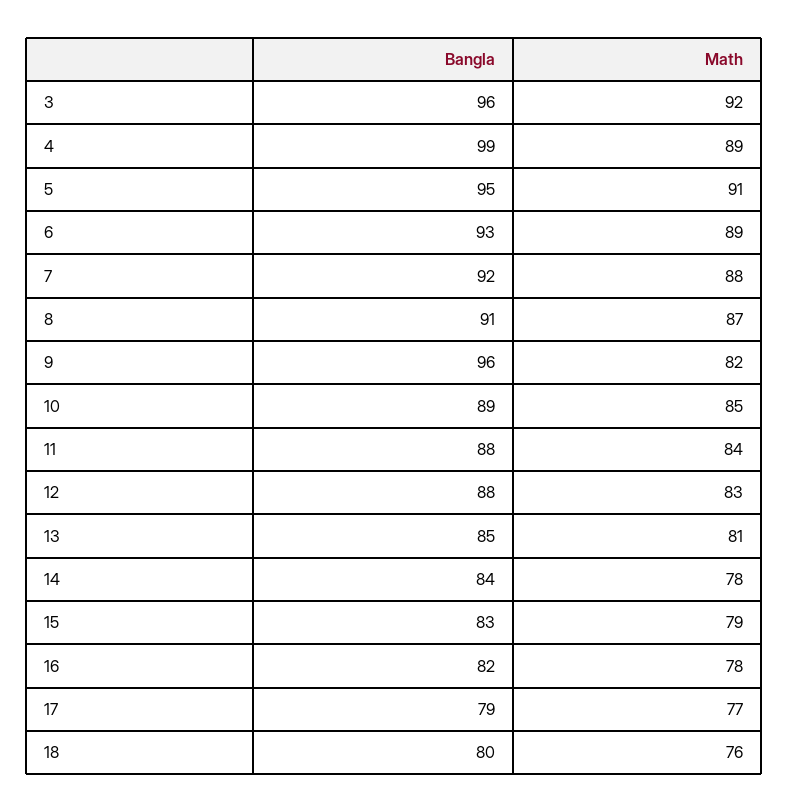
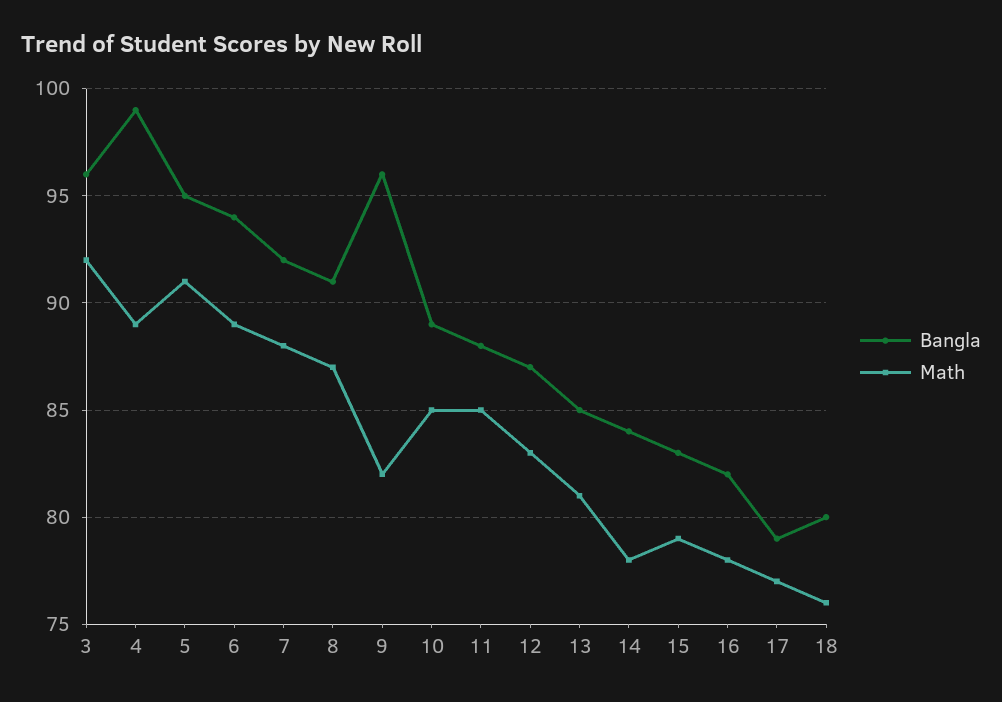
  {
    "Bangla": {
      "3": 96,
      "4": 99,
      "5": 95,
-     "6": 93,
+     "6": 94,
      "7": 92,
      "8": 91,
      "9": 96,
      "10": 89,
      "11": 88,
-     "12": 88,
+     "12": 87,
      "13": 85,
      "14": 84,
      "15": 83,
      "16": 82,
      "17": 79,
      "18": 80
    },
    "Math": {
      "3": 92,
      "4": 89,
      "5": 91,
      "6": 89,
      "7": 88,
      "8": 87,
      "9": 82,
      "10": 85,
-     "11": 84,
+     "11": 85,
      "12": 83,
      "13": 81,
      "14": 78,
      "15": 79,
      "16": 78,
      "17": 77,
      "18": 76
    }
  }

